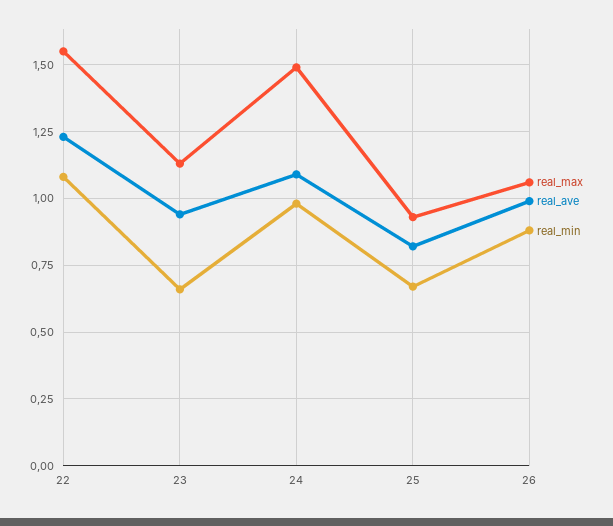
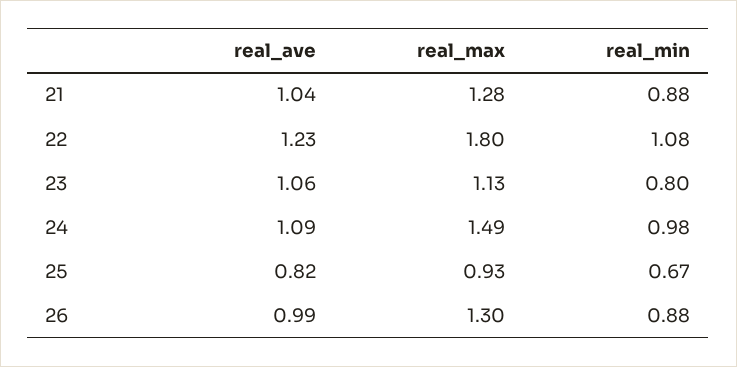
  {
    "real_max": {
-     "22": 1.55,
+     "22": 1.8,
      "23": 1.13,
      "24": 1.49,
      "25": 0.93,
-     "26": 1.05
+     "26": 1.3,
+     "21": 1.28
    },
    "real_ave": {
      "22": 1.23,
-     "23": 0.95,
+     "23": 1.06,
      "24": 1.09,
      "25": 0.82,
-     "26": 0.99
+     "26": 0.99,
+     "21": 1.04
    },
    "real_min": {
      "22": 1.08,
-     "23": 0.65,
+     "23": 0.8,
      "24": 0.98,
      "25": 0.67,
-     "26": 0.88
+     "26": 0.88,
+     "21": 0.88
    }
  }

